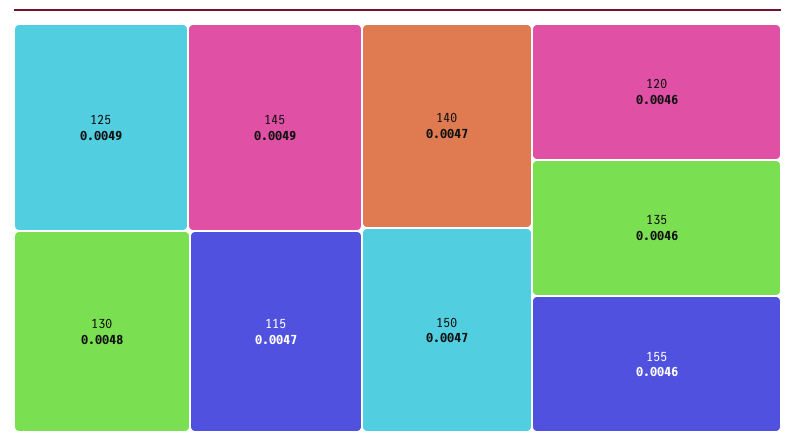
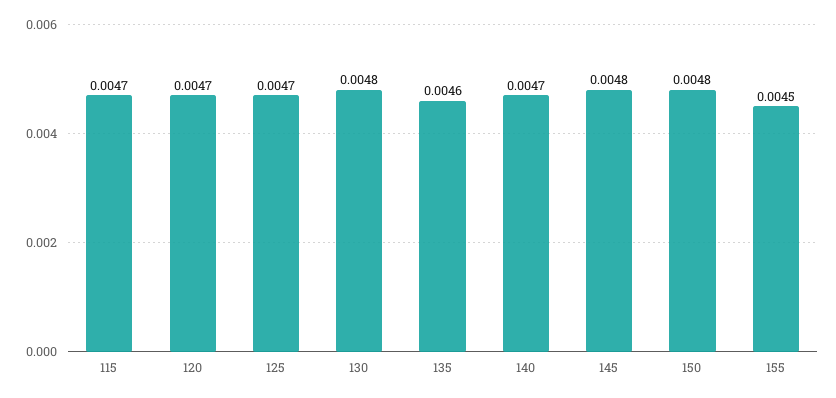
  {
-   "125": 0.0049,
+   "125": 0.0047,
-   "145": 0.0049,
+   "145": 0.0048,
    "130": 0.0048,
    "115": 0.0047,
    "140": 0.0047,
-   "150": 0.0047,
+   "150": 0.0048,
-   "120": 0.0046,
+   "120": 0.0047,
    "135": 0.0046,
-   "155": 0.0046
+   "155": 0.0045
  }

